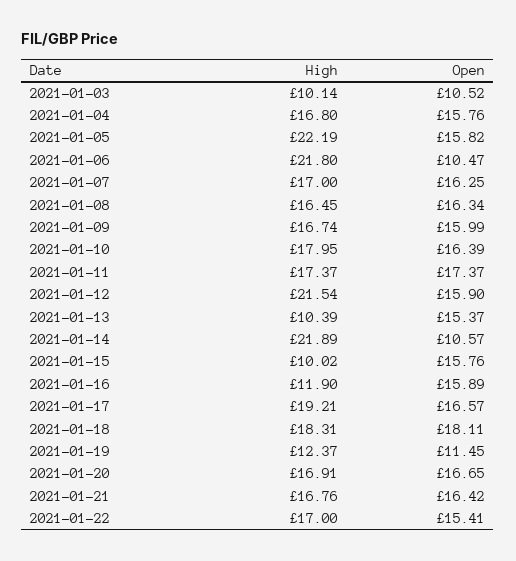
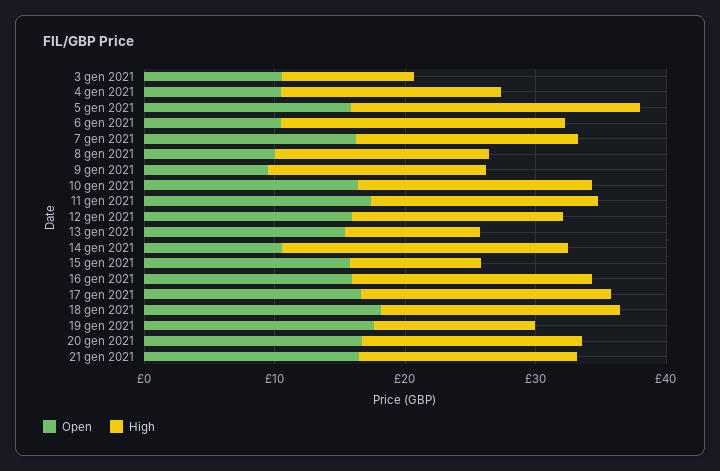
  {
    "High": {
      "2021-01-03": 10.14,
      "2021-01-04": 16.8,
      "2021-01-05": 22.19,
      "2021-01-06": 21.8,
      "2021-01-07": 17,
      "2021-01-08": 16.45,
      "2021-01-09": 16.74,
      "2021-01-10": 17.95,
      "2021-01-11": 17.37,
-     "2021-01-12": 21.54,
+     "2021-01-12": 16,
      "2021-01-13": 10.39,
      "2021-01-14": 21.89,
      "2021-01-15": 10.02,
-     "2021-01-16": 11.9,
+     "2021-01-16": 18,
      "2021-01-17": 19.21,
      "2021-01-18": 18.31,
      "2021-01-19": 12.37,
      "2021-01-20": 16.91,
-     "2021-01-21": 16.76,
+     "2021-01-21": 16.76
-     "2021-01-22": 17
    },
    "Open": {
      "2021-01-03": 10.52,
-     "2021-01-04": 15.76,
+     "2021-01-04": 10,
      "2021-01-05": 15.82,
      "2021-01-06": 10.47,
      "2021-01-07": 16.25,
-     "2021-01-08": 16.34,
+     "2021-01-08": 10,
-     "2021-01-09": 15.99,
+     "2021-01-09": 10,
      "2021-01-10": 16.39,
      "2021-01-11": 17.37,
      "2021-01-12": 15.9,
      "2021-01-13": 15.37,
      "2021-01-14": 10.57,
      "2021-01-15": 15.76,
      "2021-01-16": 15.89,
      "2021-01-17": 16.57,
      "2021-01-18": 18.11,
-     "2021-01-19": 11.45,
+     "2021-01-19": 18,
      "2021-01-20": 16.65,
-     "2021-01-21": 16.42,
+     "2021-01-21": 16.42
-     "2021-01-22": 15.41
    }
  }

